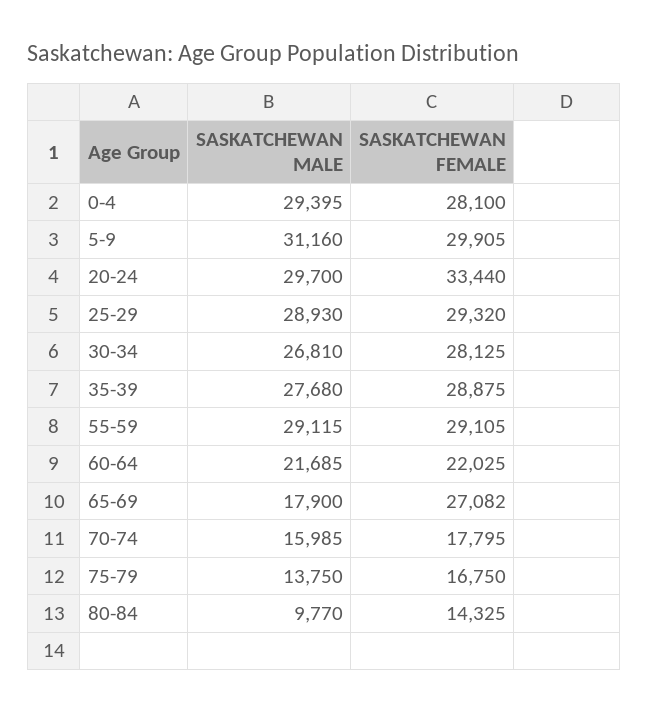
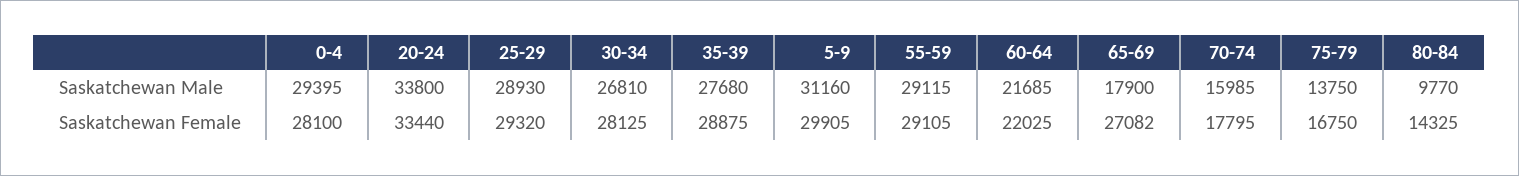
  {
    "SASKATCHEWAN MALE": {
      "0-4": 29395,
      "5-9": 31160,
-     "20-24": 29700,
+     "20-24": 33800,
      "25-29": 28930,
      "30-34": 26810,
      "35-39": 27680,
      "55-59": 29115,
      "60-64": 21685,
      "65-69": 17900,
      "70-74": 15985,
      "75-79": 13750,
      "80-84": 9770
    },
    "SASKATCHEWAN FEMALE": {
      "0-4": 28100,
      "5-9": 29905,
      "20-24": 33440,
      "25-29": 29320,
      "30-34": 28125,
      "35-39": 28875,
      "55-59": 29105,
      "60-64": 22025,
      "65-69": 27082,
      "70-74": 17795,
      "75-79": 16750,
      "80-84": 14325
    }
  }

